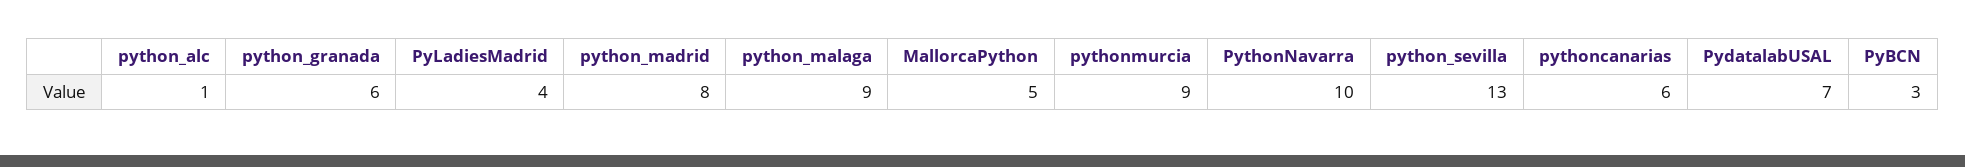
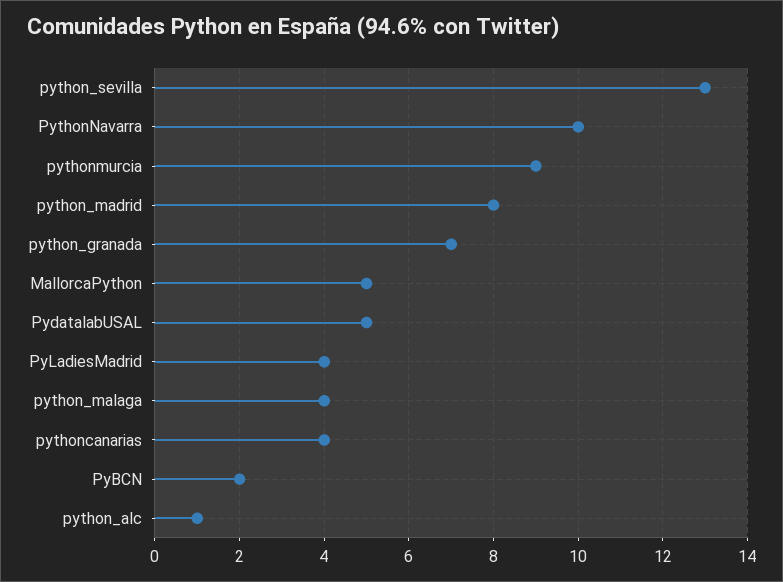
  {
    "python_alc": 1,
-   "python_granada": 6,
+   "python_granada": 7,
    "PyLadiesMadrid": 4,
    "python_madrid": 8,
-   "python_malaga": 9,
+   "python_malaga": 4,
    "MallorcaPython": 5,
    "pythonmurcia": 9,
    "PythonNavarra": 10,
    "python_sevilla": 13,
-   "pythoncanarias": 6,
+   "pythoncanarias": 4,
-   "PydatalabUSAL": 7,
+   "PydatalabUSAL": 5,
-   "PyBCN": 3
+   "PyBCN": 2
  }

